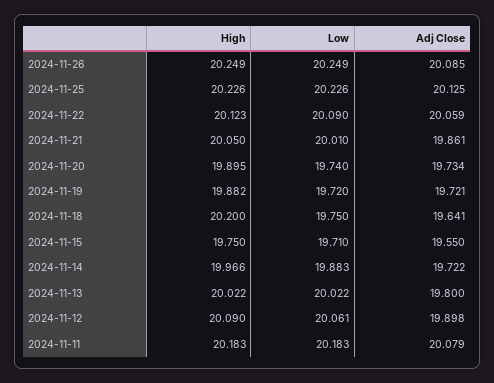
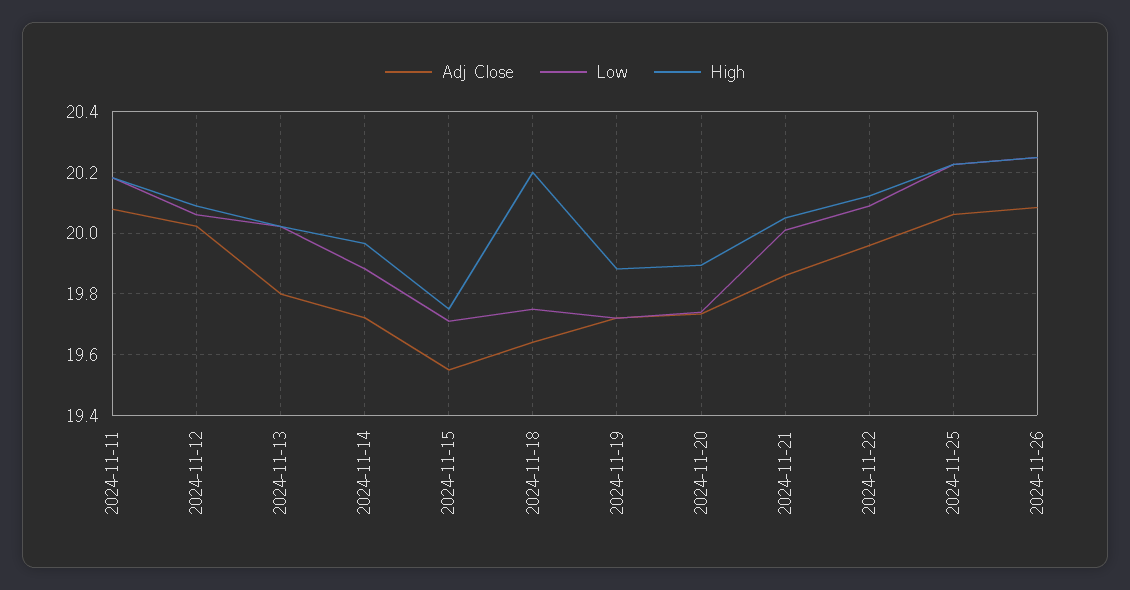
  {
    "High": {
      "2024-11-26": 20.249,
      "2024-11-25": 20.226,
      "2024-11-22": 20.123,
      "2024-11-21": 20.05,
      "2024-11-20": 19.895,
      "2024-11-19": 19.882,
      "2024-11-18": 20.2,
      "2024-11-15": 19.75,
      "2024-11-14": 19.966,
      "2024-11-13": 20.022,
      "2024-11-12": 20.09,
      "2024-11-11": 20.183
    },
    "Low": {
      "2024-11-26": 20.249,
      "2024-11-25": 20.226,
      "2024-11-22": 20.09,
      "2024-11-21": 20.01,
      "2024-11-20": 19.74,
      "2024-11-19": 19.72,
      "2024-11-18": 19.75,
      "2024-11-15": 19.71,
      "2024-11-14": 19.883,
      "2024-11-13": 20.022,
      "2024-11-12": 20.061,
      "2024-11-11": 20.183
    },
    "Adj Close": {
      "2024-11-26": 20.085,
-     "2024-11-25": 20.125,
+     "2024-11-25": 20.06,
-     "2024-11-22": 20.059,
+     "2024-11-22": 19.96,
      "2024-11-21": 19.861,
      "2024-11-20": 19.734,
      "2024-11-19": 19.721,
      "2024-11-18": 19.641,
      "2024-11-15": 19.55,
      "2024-11-14": 19.722,
      "2024-11-13": 19.8,
-     "2024-11-12": 19.898,
+     "2024-11-12": 20.02,
      "2024-11-11": 20.079
    }
  }

